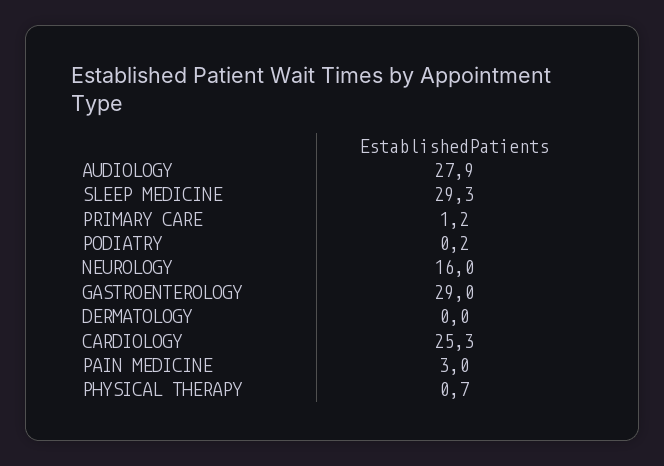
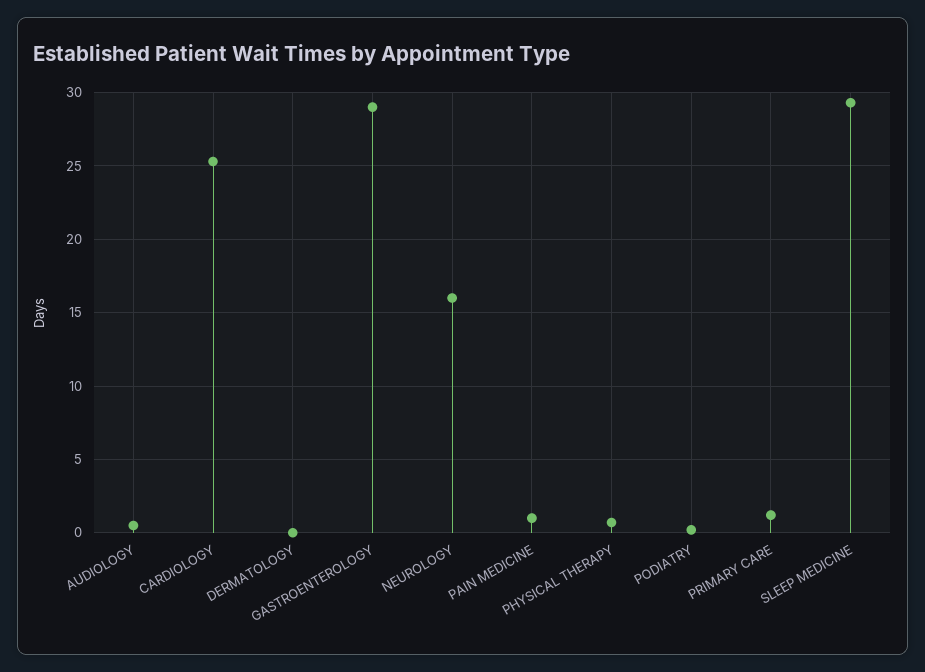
  {
-   "AUDIOLOGY": 27.9,
+   "AUDIOLOGY": 0.5,
    "SLEEP MEDICINE": 29.3,
    "PRIMARY CARE": 1.2,
    "PODIATRY": 0.2,
    "NEUROLOGY": 16,
    "GASTROENTEROLOGY": 29,
    "DERMATOLOGY": 0,
    "CARDIOLOGY": 25.3,
-   "PAIN MEDICINE": 3,
+   "PAIN MEDICINE": 1,
    "PHYSICAL THERAPY": 0.7
  }

